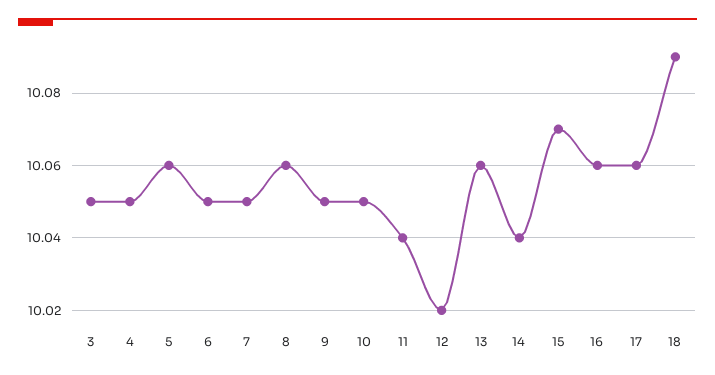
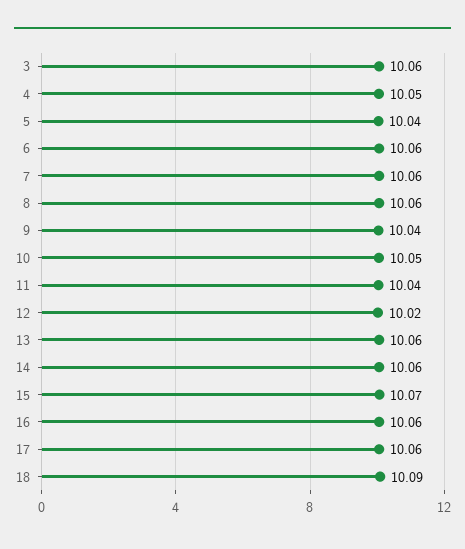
  {
-   "3": 10.05,
+   "3": 10.06,
    "4": 10.05,
-   "5": 10.06,
+   "5": 10.04,
-   "6": 10.05,
+   "6": 10.06,
-   "7": 10.05,
+   "7": 10.06,
    "8": 10.06,
-   "9": 10.05,
+   "9": 10.04,
    "10": 10.05,
    "11": 10.04,
    "12": 10.02,
    "13": 10.06,
-   "14": 10.04,
+   "14": 10.06,
    "15": 10.07,
    "16": 10.06,
    "17": 10.06,
    "18": 10.09
  }

